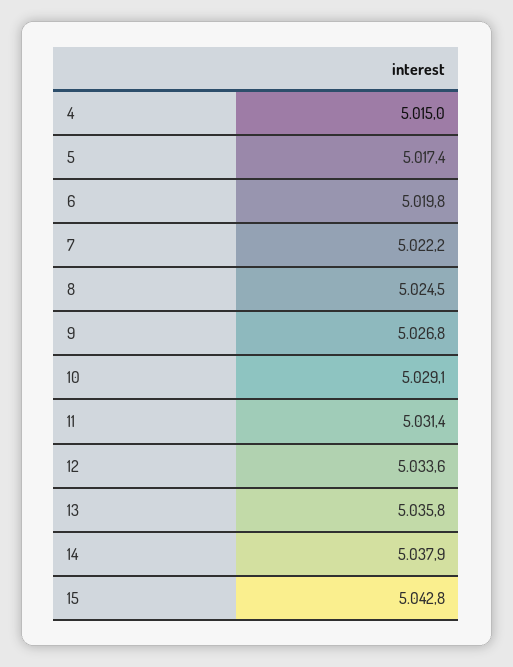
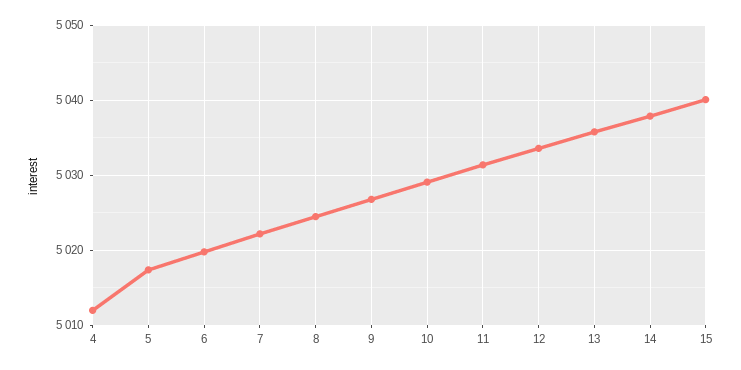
  {
-   "4": 5015,
+   "4": 5012,
    "5": 5017.4,
    "6": 5019.8,
    "7": 5022.2,
    "8": 5024.5,
    "9": 5026.8,
    "10": 5029.1,
    "11": 5031.4,
    "12": 5033.6,
    "13": 5035.8,
    "14": 5037.9,
-   "15": 5042.8
+   "15": 5040
  }

